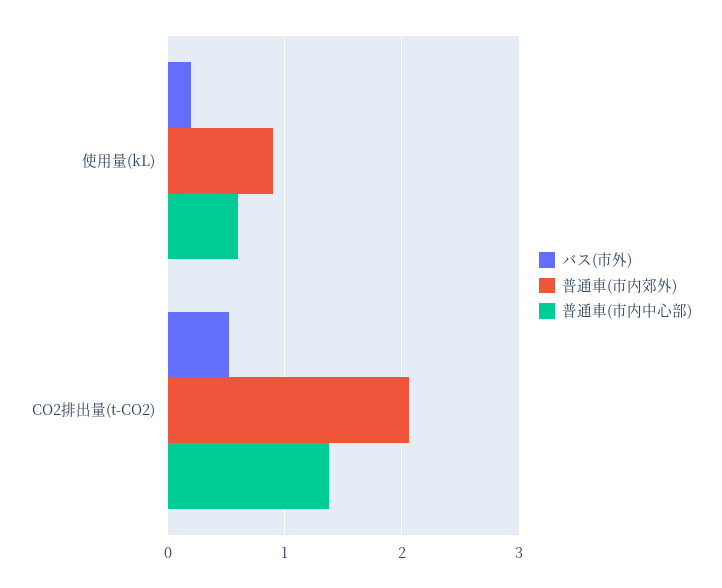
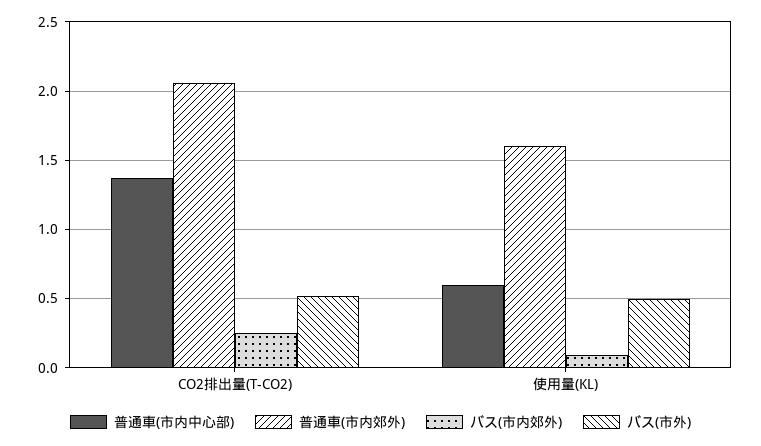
  {
    "バス(市外)": {
-     "使用量(kL)": 0.2,
+     "使用量(kL)": 0.5,
      "CO2排出量(t-CO2)": 0.5
    },
    "普通車(市内郊外)": {
-     "使用量(kL)": 0.9,
+     "使用量(kL)": 1.6,
      "CO2排出量(t-CO2)": 2.05
    },
    "普通車(市内中心部)": {
      "使用量(kL)": 0.6,
      "CO2排出量(t-CO2)": 1.4
-   }
+   },
+   "バス(市内郊外)": {
+     "CO2排出量(t-CO2)": 0.25,
+     "使用量(kL)": 0.1
+   }
  }

